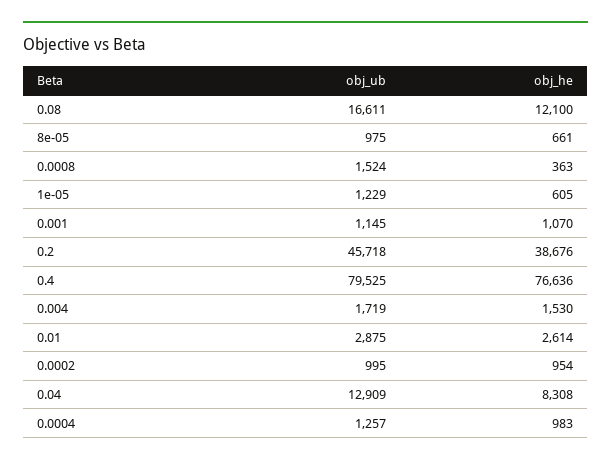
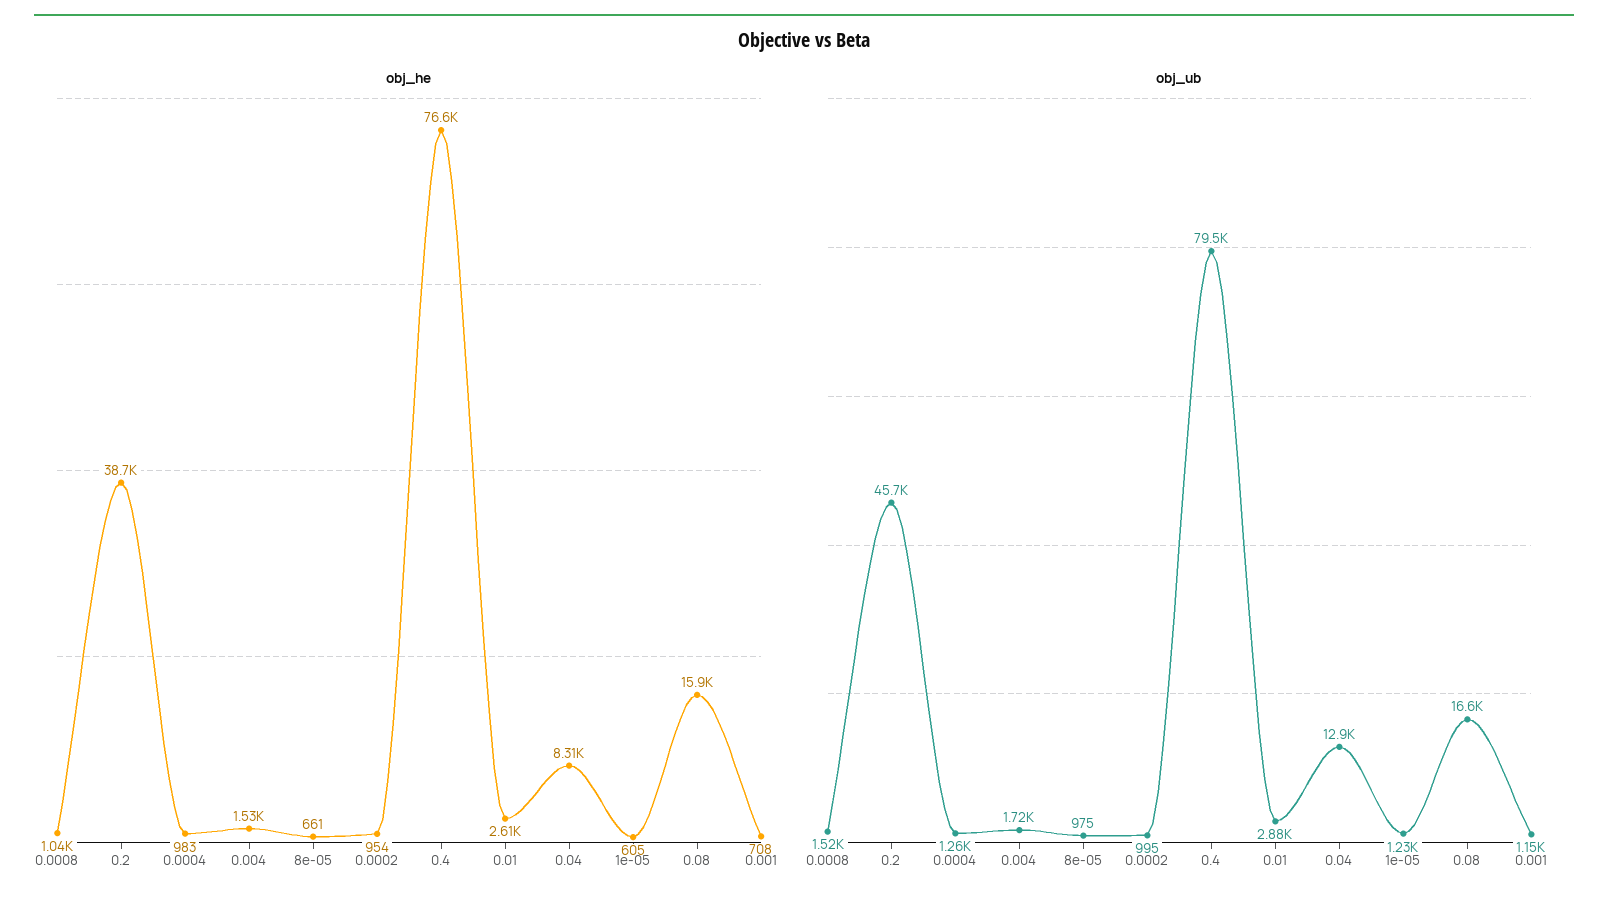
  {
    "obj_ub": {
      "0.08": 16611,
      "8e-05": 975,
      "0.0008": 1524,
      "1e-05": 1229,
      "0.001": 1145,
      "0.2": 45718,
      "0.4": 79525,
      "0.004": 1719,
      "0.01": 2875,
      "0.0002": 995,
      "0.04": 12909,
      "0.0004": 1257
    },
    "obj_he": {
-     "0.08": 12100,
+     "0.08": 15900,
      "8e-05": 661,
-     "0.0008": 363,
+     "0.0008": 1040,
      "1e-05": 605,
-     "0.001": 1070,
+     "0.001": 708,
      "0.2": 38676,
      "0.4": 76636,
      "0.004": 1530,
      "0.01": 2614,
      "0.0002": 954,
      "0.04": 8308,
      "0.0004": 983
    }
  }

